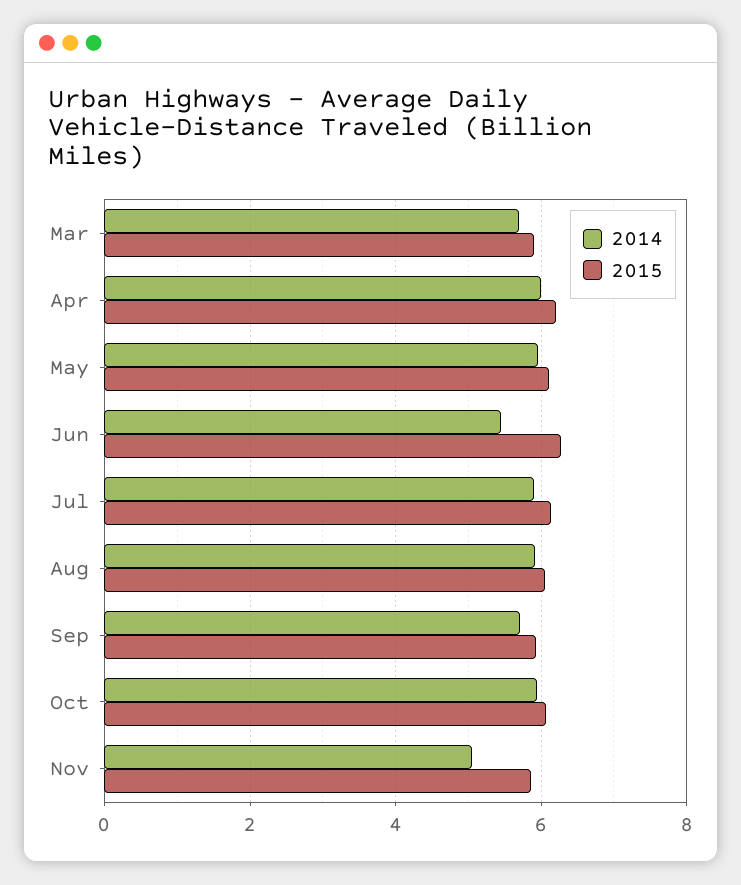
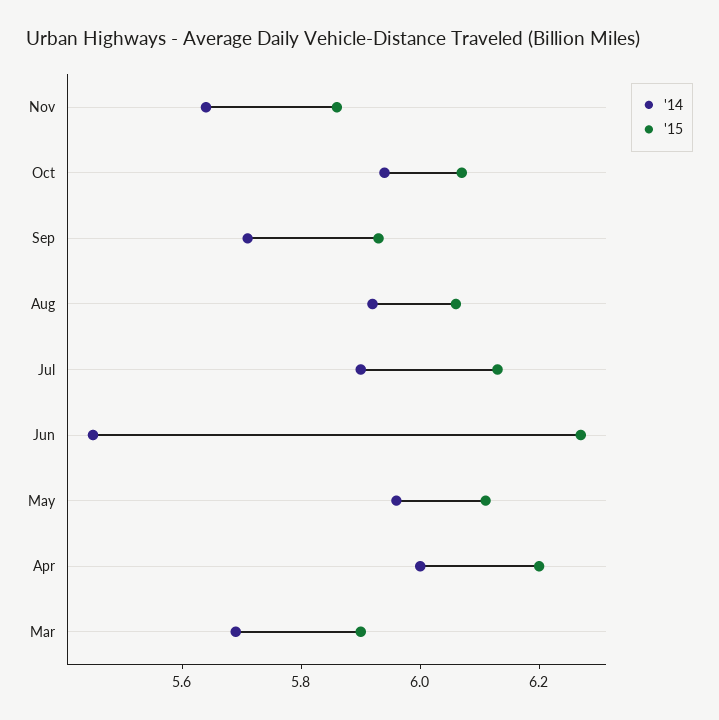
  {
    "2014": {
      "Mar": 5.7,
      "Apr": 6,
      "May": 5.95,
      "Jun": 5.45,
      "Jul": 5.9,
      "Aug": 5.9,
      "Sep": 5.7,
      "Oct": 5.95,
-     "Nov": 5
+     "Nov": 5.65
    },
    "2015": {
      "Mar": 5.9,
      "Apr": 6.2,
      "May": 6.1,
      "Jun": 6.25,
      "Jul": 6.15,
      "Aug": 6.05,
      "Sep": 5.95,
      "Oct": 6.05,
      "Nov": 5.85
    }
  }

